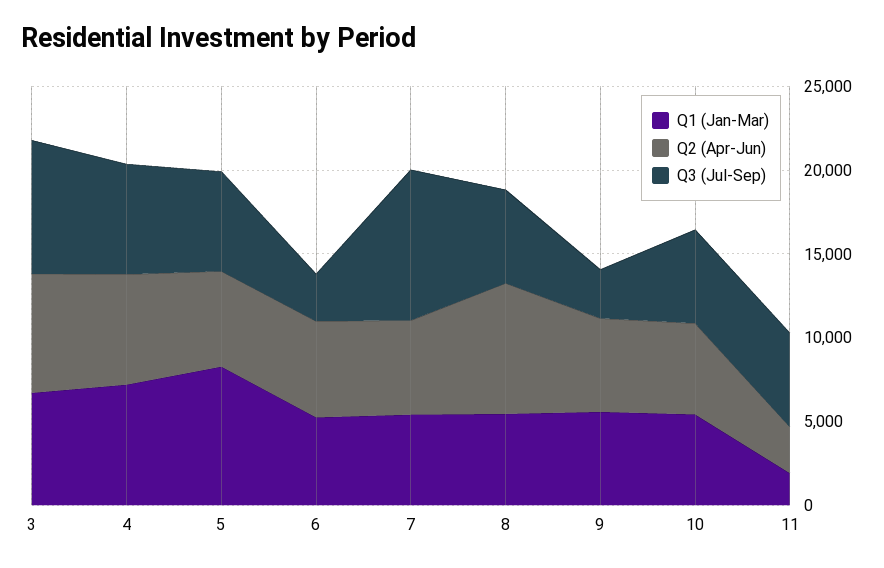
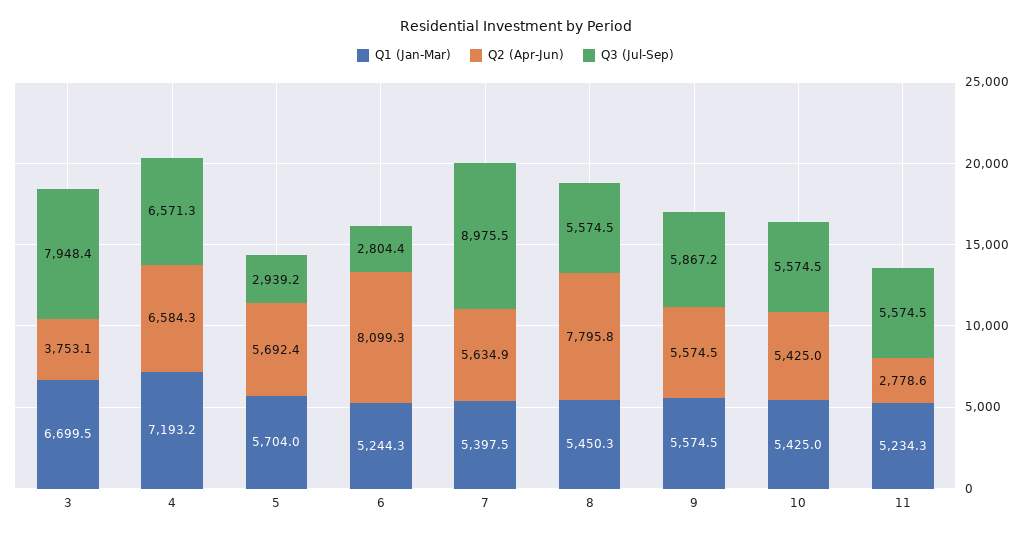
  {
    "Q1 (Jan-Mar)": {
      "3": 6699.5,
      "4": 7193.2,
-     "5": 8000,
+     "5": 5704,
      "6": 5244.3,
      "7": 5397.5,
      "8": 5450.3,
      "9": 5574.5,
      "10": 5425,
-     "11": 2000
+     "11": 5234.3
    },
    "Q2 (Apr-Jun)": {
-     "3": 7000,
+     "3": 3753.1,
      "4": 6584.3,
      "5": 5692.4,
-     "6": 6000,
+     "6": 8099.3,
      "7": 5634.9,
      "8": 7795.8,
      "9": 5574.5,
      "10": 5425,
      "11": 2778.6
    },
    "Q3 (Jul-Sep)": {
      "3": 7948.4,
      "4": 6571.3,
-     "5": 6000,
+     "5": 2939.2,
      "6": 2804.4,
      "7": 8975.5,
      "8": 5574.5,
-     "9": 3000,
+     "9": 5867.2,
      "10": 5574.5,
      "11": 5574.5
    }
  }

